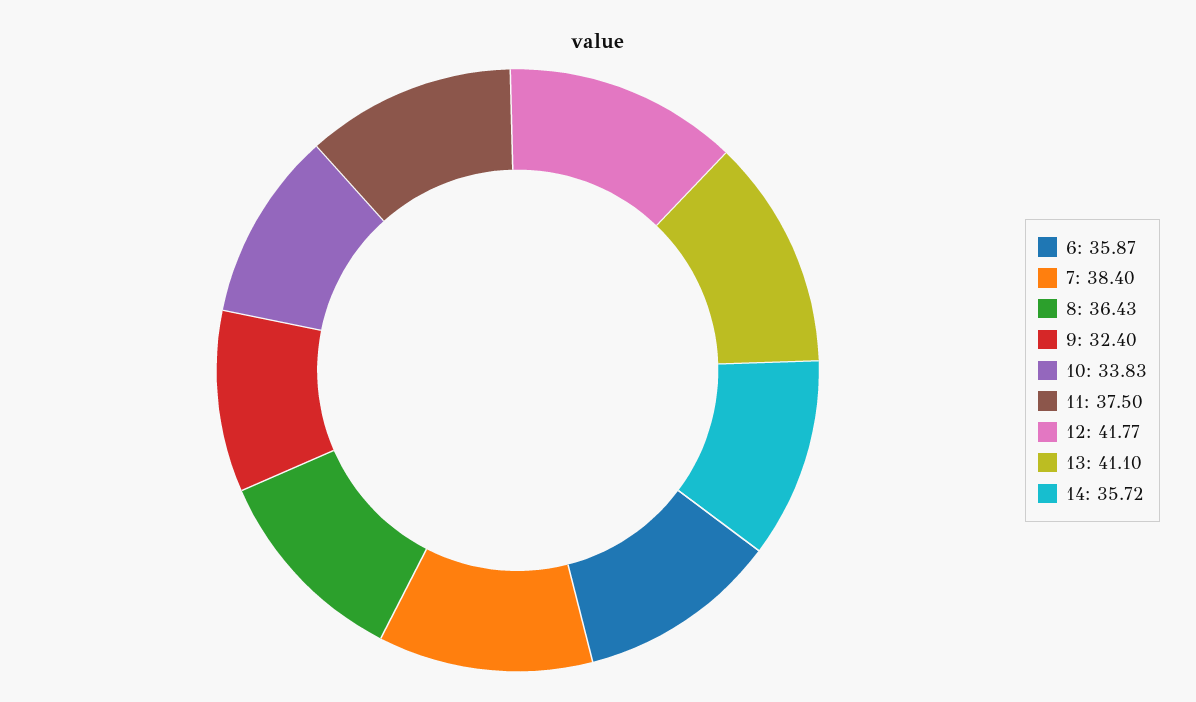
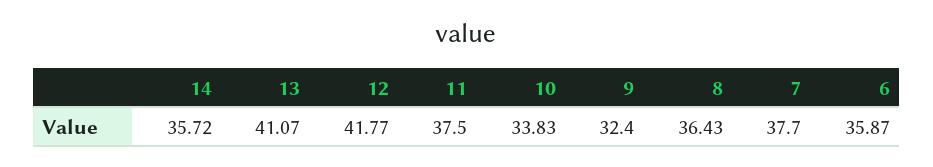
  {
    "6": 35.87,
-   "7": 38.4,
+   "7": 37.7,
    "8": 36.43,
    "9": 32.4,
    "10": 33.83,
    "11": 37.5,
    "12": 41.77,
-   "13": 41.1,
+   "13": 41.07,
    "14": 35.72
  }

